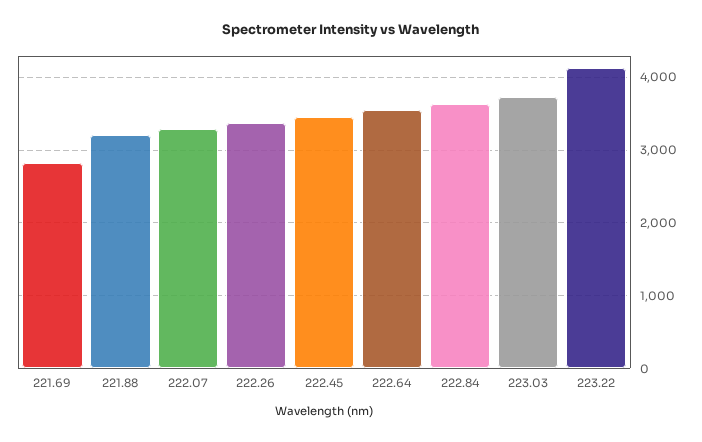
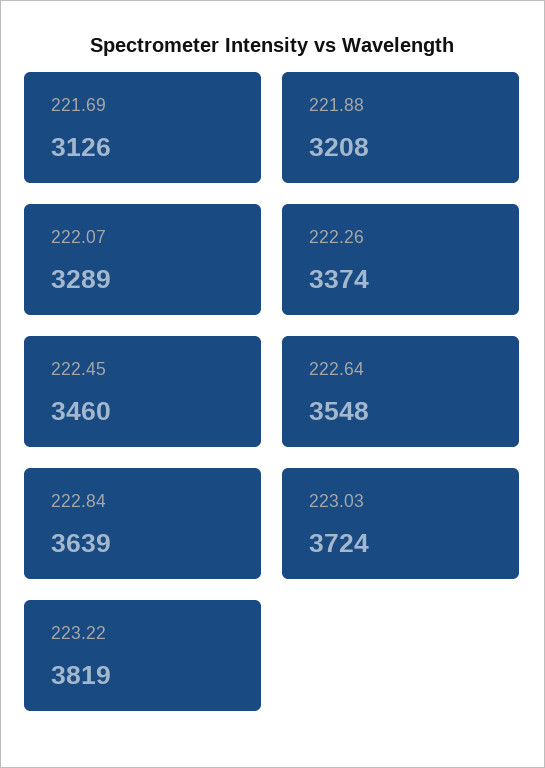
  {
-   "221.69": 2800,
+   "221.69": 3126,
    "221.88": 3208,
    "222.07": 3289,
    "222.26": 3374,
    "222.45": 3460,
    "222.64": 3548,
    "222.84": 3639,
    "223.03": 3724,
-   "223.22": 4100
+   "223.22": 3819
  }

